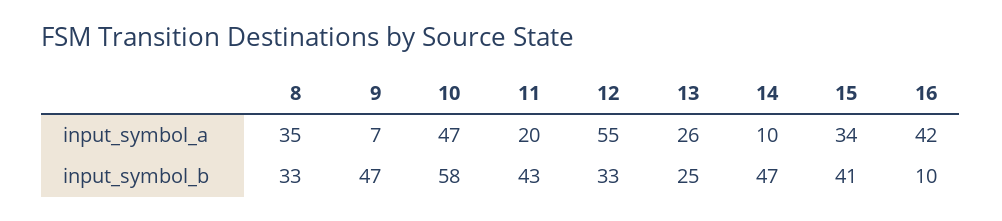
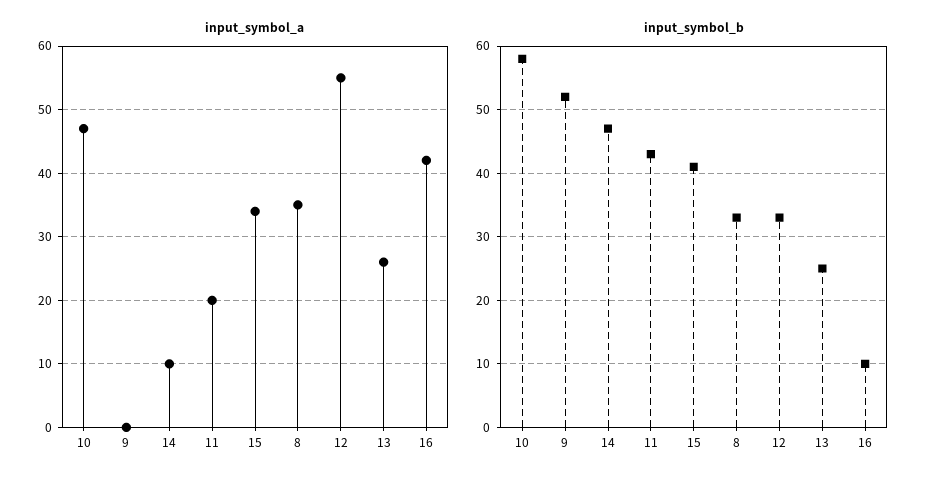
  {
    "input_symbol_a": {
      "8": 35,
-     "9": 7,
+     "9": 0,
      "10": 47,
      "11": 20,
      "12": 55,
      "13": 26,
      "14": 10,
      "15": 34,
      "16": 42
    },
    "input_symbol_b": {
      "8": 33,
-     "9": 47,
+     "9": 52,
      "10": 58,
      "11": 43,
      "12": 33,
      "13": 25,
      "14": 47,
      "15": 41,
      "16": 10
    }
  }

